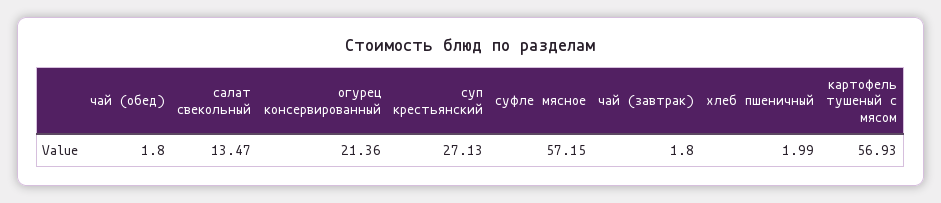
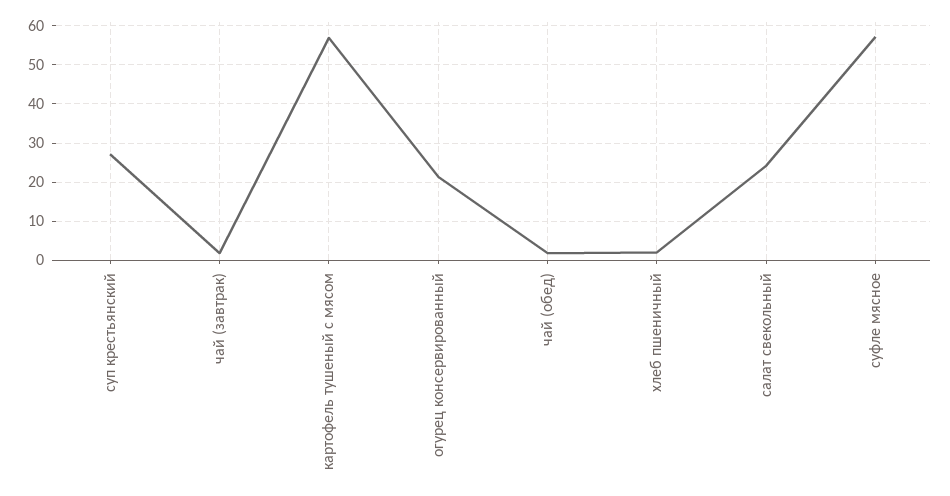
  {
    "чай (обед)": 1.8,
-   "салат свекольный": 13.47,
+   "салат свекольный": 24,
    "огурец консервированный": 21.36,
    "суп крестьянский": 27.13,
    "суфле мясное": 57.15,
    "чай (завтрак)": 1.8,
    "хлеб пшеничный": 1.99,
    "картофель тушеный с мясом": 56.93
  }

